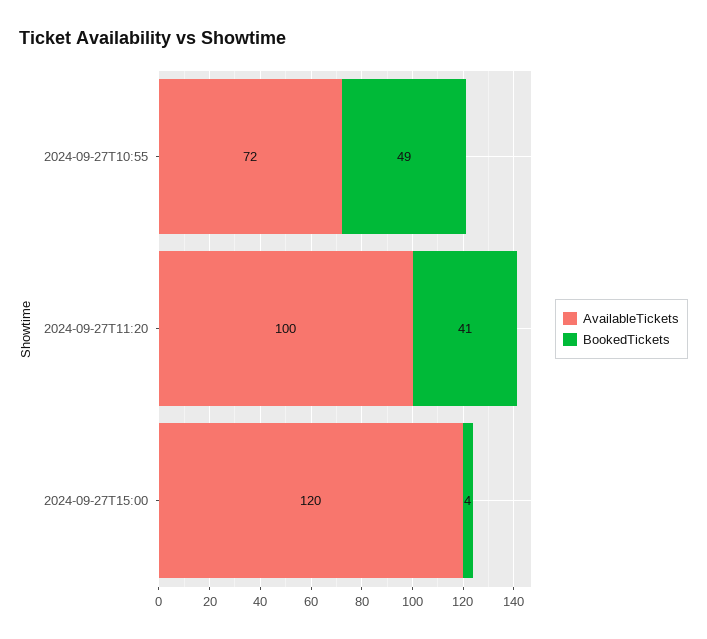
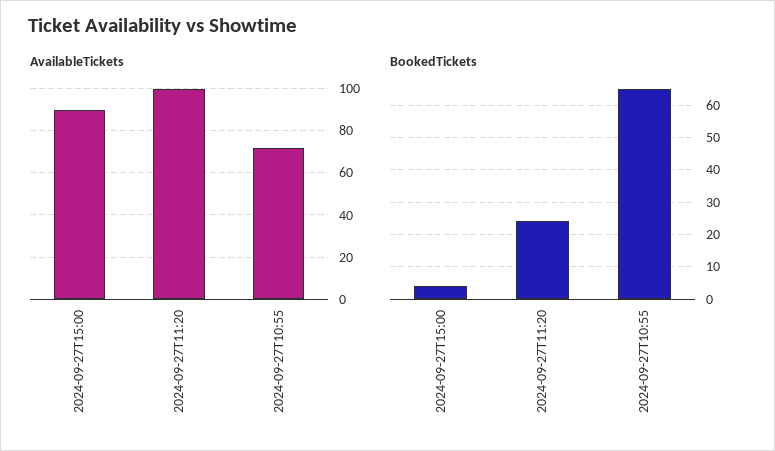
  {
    "AvailableTickets": {
      "2024-09-27T10:55": 72,
      "2024-09-27T11:20": 100,
-     "2024-09-27T15:00": 120
+     "2024-09-27T15:00": 90
    },
    "BookedTickets": {
-     "2024-09-27T10:55": 49,
+     "2024-09-27T10:55": 65,
-     "2024-09-27T11:20": 41,
+     "2024-09-27T11:20": 25,
      "2024-09-27T15:00": 4
    }
  }

